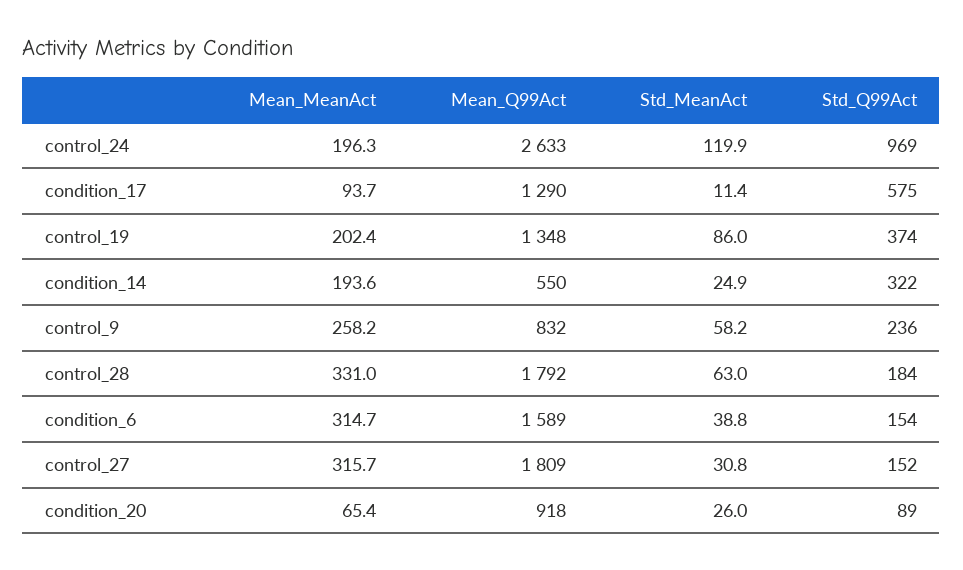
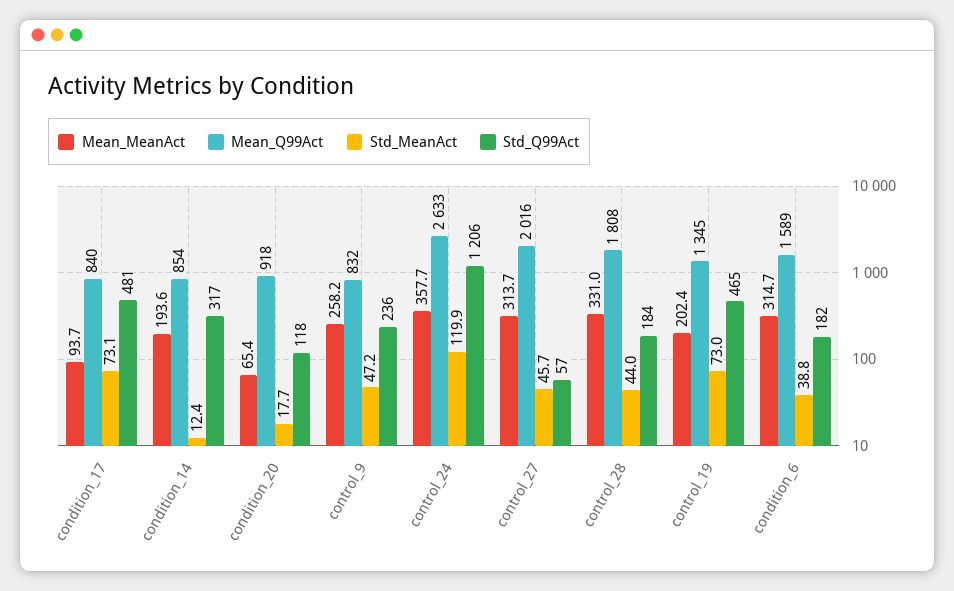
  {
    "Mean_MeanAct": {
-     "control_24": 196.3,
+     "control_24": 357.7,
      "condition_17": 93.7,
      "control_19": 202.4,
      "condition_14": 193.6,
      "control_9": 258.2,
      "control_28": 331,
      "condition_6": 314.7,
-     "control_27": 315.7,
+     "control_27": 313.7,
      "condition_20": 65.4
    },
    "Mean_Q99Act": {
      "control_24": 2633,
-     "condition_17": 1290,
+     "condition_17": 840,
-     "control_19": 1348,
+     "control_19": 1345,
-     "condition_14": 550,
+     "condition_14": 854,
      "control_9": 832,
-     "control_28": 1792,
+     "control_28": 1808,
      "condition_6": 1589,
-     "control_27": 1809,
+     "control_27": 2016,
      "condition_20": 918
    },
    "Std_MeanAct": {
      "control_24": 119.9,
-     "condition_17": 11.4,
+     "condition_17": 73.1,
-     "control_19": 86,
+     "control_19": 73,
-     "condition_14": 24.9,
+     "condition_14": 12.4,
-     "control_9": 58.2,
+     "control_9": 47.2,
-     "control_28": 63,
+     "control_28": 44,
      "condition_6": 38.8,
-     "control_27": 30.8,
+     "control_27": 45.7,
-     "condition_20": 26
+     "condition_20": 17.7
    },
    "Std_Q99Act": {
-     "control_24": 969,
+     "control_24": 1206,
-     "condition_17": 575,
+     "condition_17": 481,
-     "control_19": 374,
+     "control_19": 465,
-     "condition_14": 322,
+     "condition_14": 317,
      "control_9": 236,
      "control_28": 184,
-     "condition_6": 154,
+     "condition_6": 182,
-     "control_27": 152,
+     "control_27": 57,
-     "condition_20": 89
+     "condition_20": 118
    }
  }

